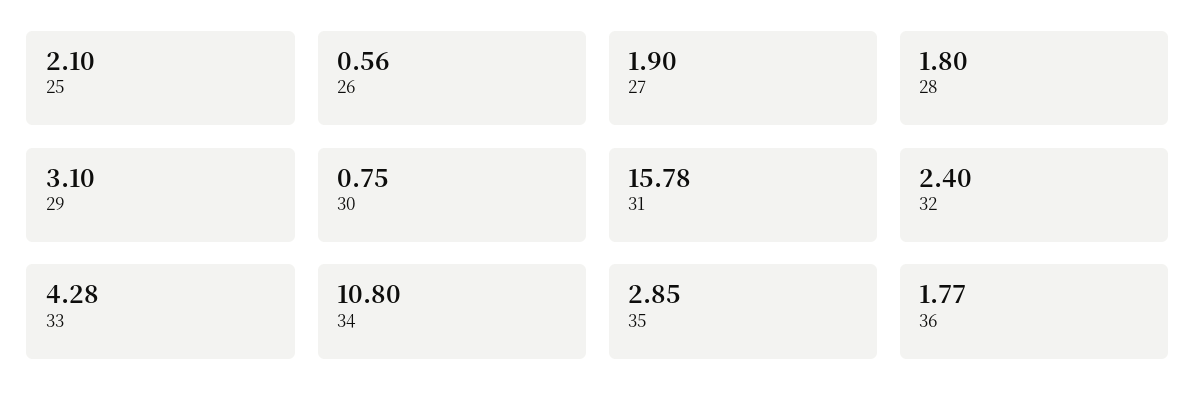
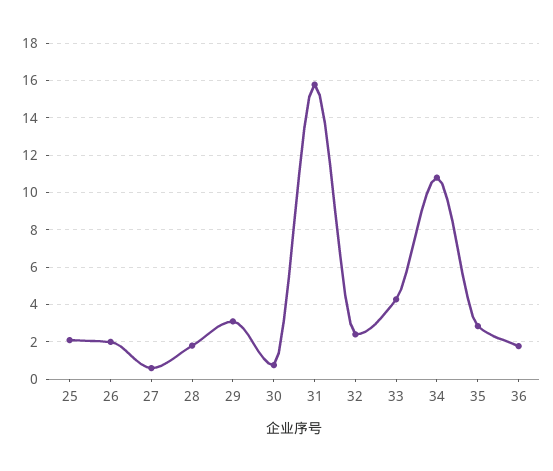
  {
    "25": 2.1,
-   "26": 0.56,
+   "26": 2,
-   "27": 1.9,
+   "27": 0.5,
    "28": 1.8,
    "29": 3.1,
    "30": 0.75,
    "31": 15.78,
    "32": 2.4,
    "33": 4.28,
    "34": 10.8,
    "35": 2.85,
    "36": 1.77
  }

